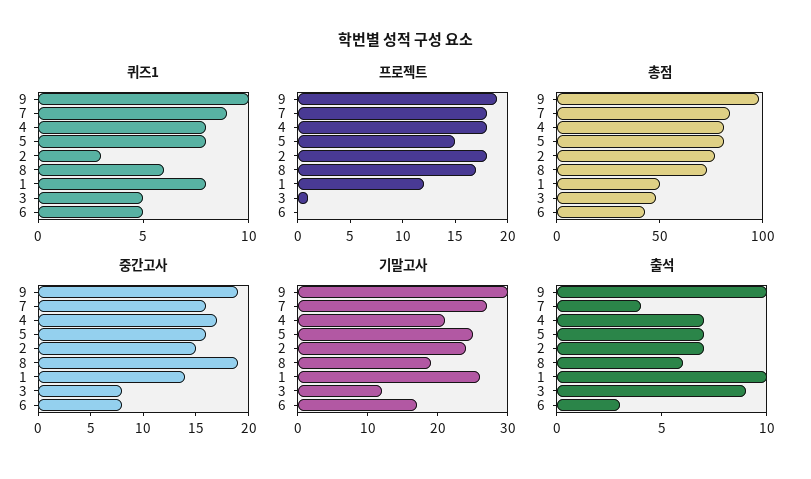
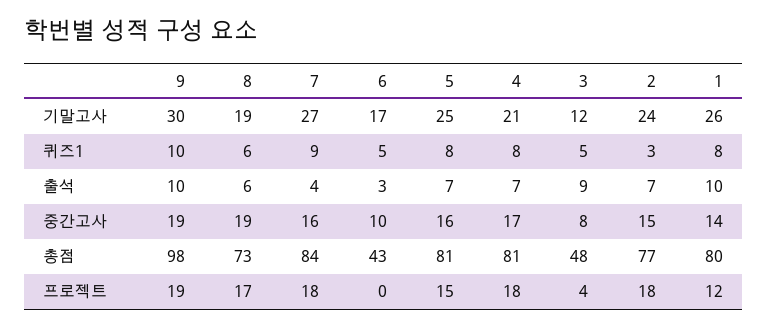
  {
    "퀴즈1": {
      "9": 10,
      "7": 9,
      "4": 8,
      "5": 8,
      "2": 3,
      "8": 6,
      "1": 8,
      "3": 5,
      "6": 5
    },
    "프로젝트": {
      "9": 19,
      "7": 18,
      "4": 18,
      "5": 15,
      "2": 18,
      "8": 17,
      "1": 12,
-     "3": 1,
+     "3": 4,
      "6": 0
    },
    "총점": {
      "9": 98,
      "7": 84,
      "4": 81,
      "5": 81,
      "2": 77,
      "8": 73,
-     "1": 50,
+     "1": 80,
      "3": 48,
      "6": 43
    },
    "중간고사": {
      "9": 19,
      "7": 16,
      "4": 17,
      "5": 16,
      "2": 15,
      "8": 19,
      "1": 14,
      "3": 8,
-     "6": 8
+     "6": 10
    },
    "기말고사": {
      "9": 30,
      "7": 27,
      "4": 21,
      "5": 25,
      "2": 24,
      "8": 19,
      "1": 26,
      "3": 12,
      "6": 17
    },
    "출석": {
      "9": 10,
      "7": 4,
      "4": 7,
      "5": 7,
      "2": 7,
      "8": 6,
      "1": 10,
      "3": 9,
      "6": 3
    }
  }

